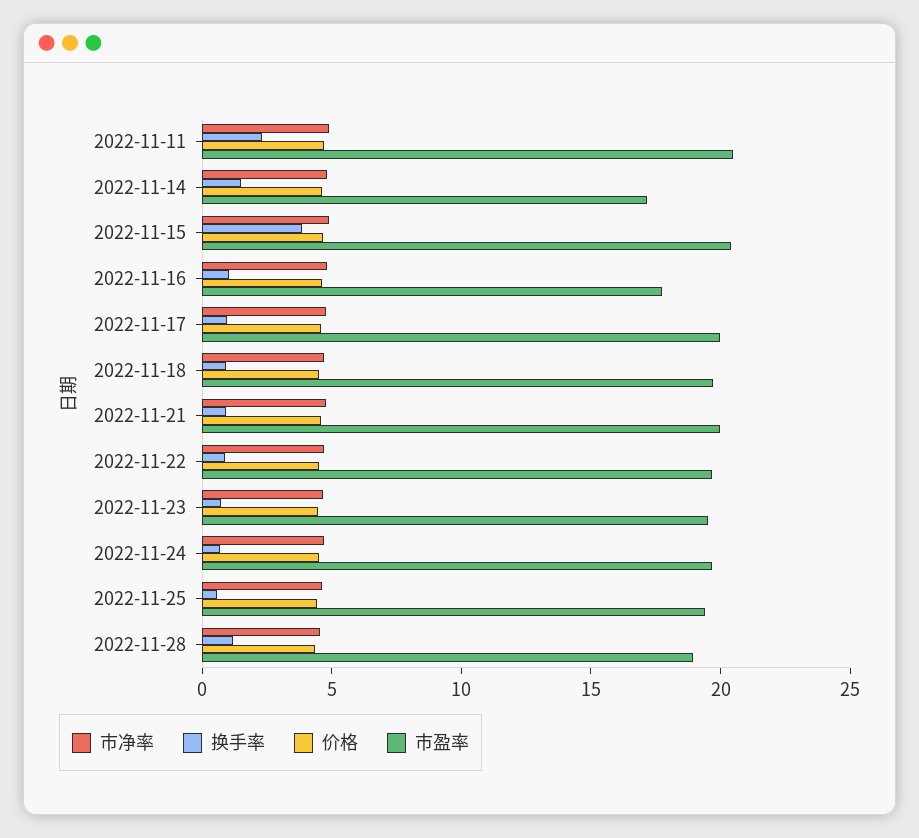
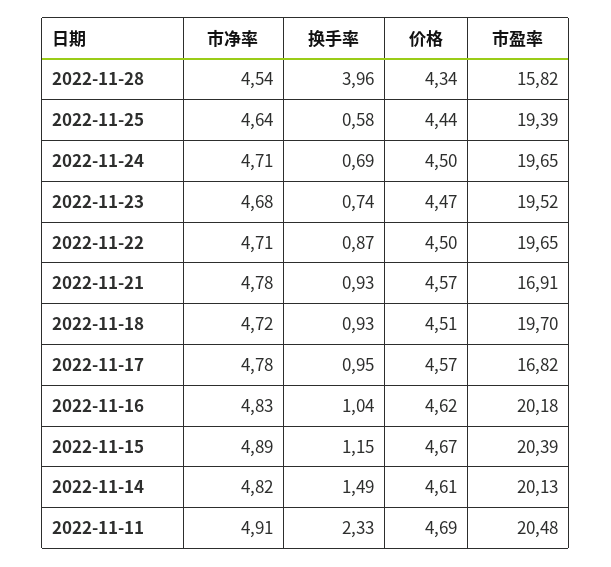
  {
    "市净率": {
      "2022-11-11": 4.91,
      "2022-11-14": 4.82,
      "2022-11-15": 4.89,
      "2022-11-16": 4.83,
      "2022-11-17": 4.78,
      "2022-11-18": 4.72,
      "2022-11-21": 4.78,
      "2022-11-22": 4.71,
      "2022-11-23": 4.68,
      "2022-11-24": 4.71,
      "2022-11-25": 4.64,
      "2022-11-28": 4.54
    },
    "换手率": {
      "2022-11-11": 2.33,
      "2022-11-14": 1.49,
-     "2022-11-15": 4,
+     "2022-11-15": 1.15,
      "2022-11-16": 1.04,
      "2022-11-17": 0.95,
      "2022-11-18": 0.93,
      "2022-11-21": 0.93,
      "2022-11-22": 0.87,
      "2022-11-23": 0.74,
      "2022-11-24": 0.69,
      "2022-11-25": 0.58,
-     "2022-11-28": 1
+     "2022-11-28": 3.96
    },
    "价格": {
      "2022-11-11": 4.69,
      "2022-11-14": 4.61,
      "2022-11-15": 4.67,
      "2022-11-16": 4.62,
      "2022-11-17": 4.57,
      "2022-11-18": 4.51,
      "2022-11-21": 4.57,
      "2022-11-22": 4.5,
      "2022-11-23": 4.47,
      "2022-11-24": 4.5,
      "2022-11-25": 4.44,
      "2022-11-28": 4.34
    },
    "市盈率": {
      "2022-11-11": 20.48,
-     "2022-11-14": 17,
+     "2022-11-14": 20.13,
      "2022-11-15": 20.39,
-     "2022-11-16": 18,
+     "2022-11-16": 20.18,
-     "2022-11-17": 20,
+     "2022-11-17": 16.82,
      "2022-11-18": 19.7,
-     "2022-11-21": 20,
+     "2022-11-21": 16.91,
      "2022-11-22": 19.65,
      "2022-11-23": 19.52,
      "2022-11-24": 19.65,
      "2022-11-25": 19.39,
-     "2022-11-28": 19
+     "2022-11-28": 15.82
    }
  }

